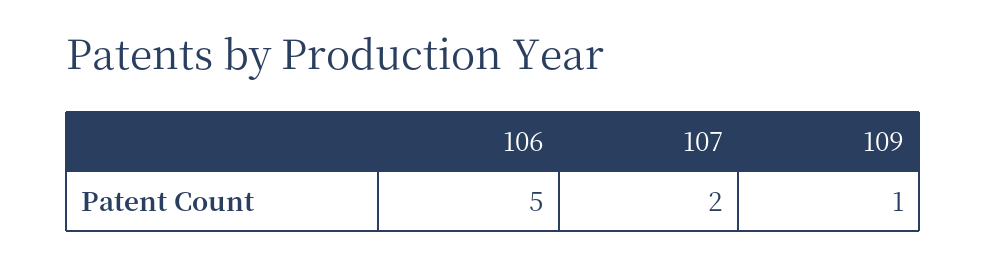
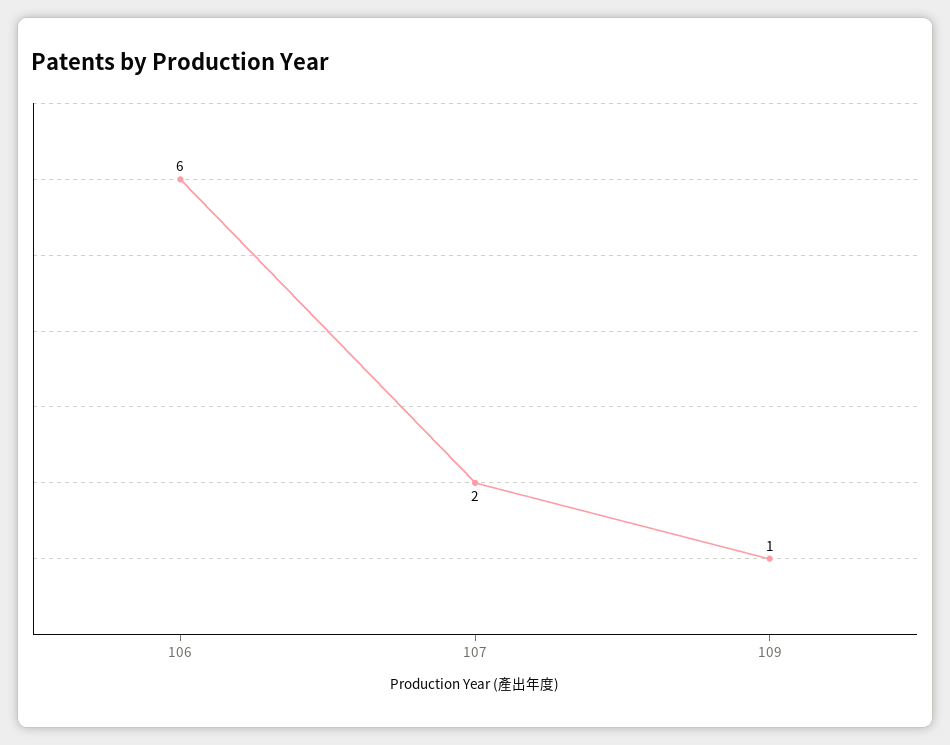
  {
-   "106": 5,
+   "106": 6,
    "107": 2,
    "109": 1
  }

